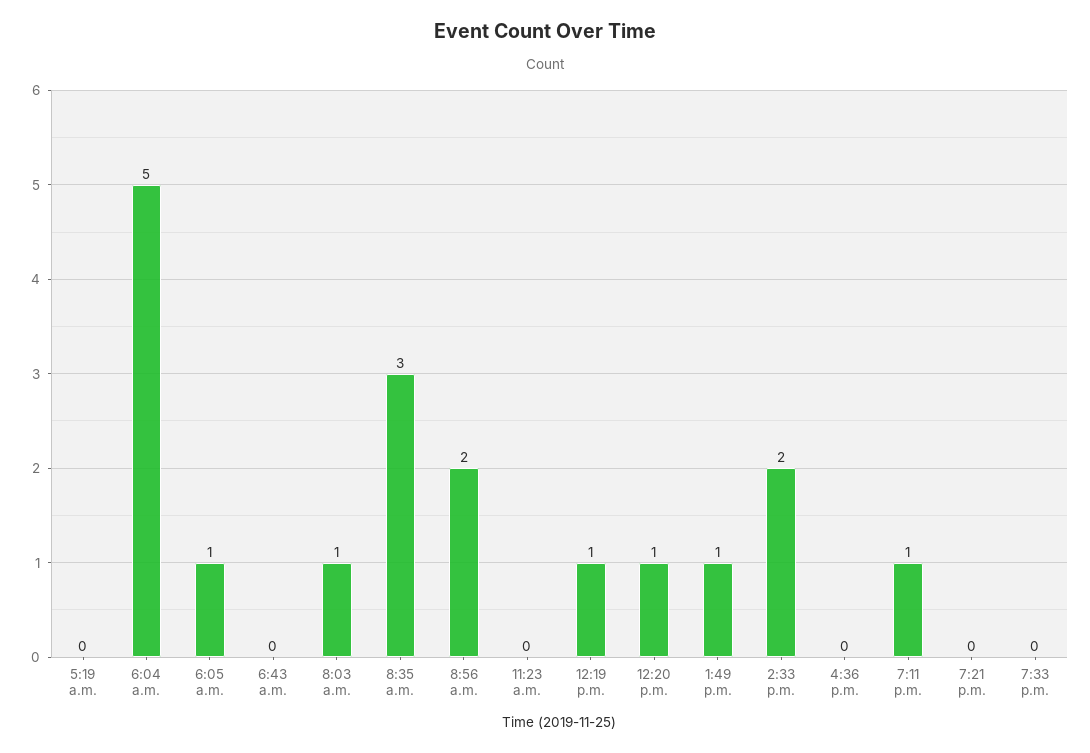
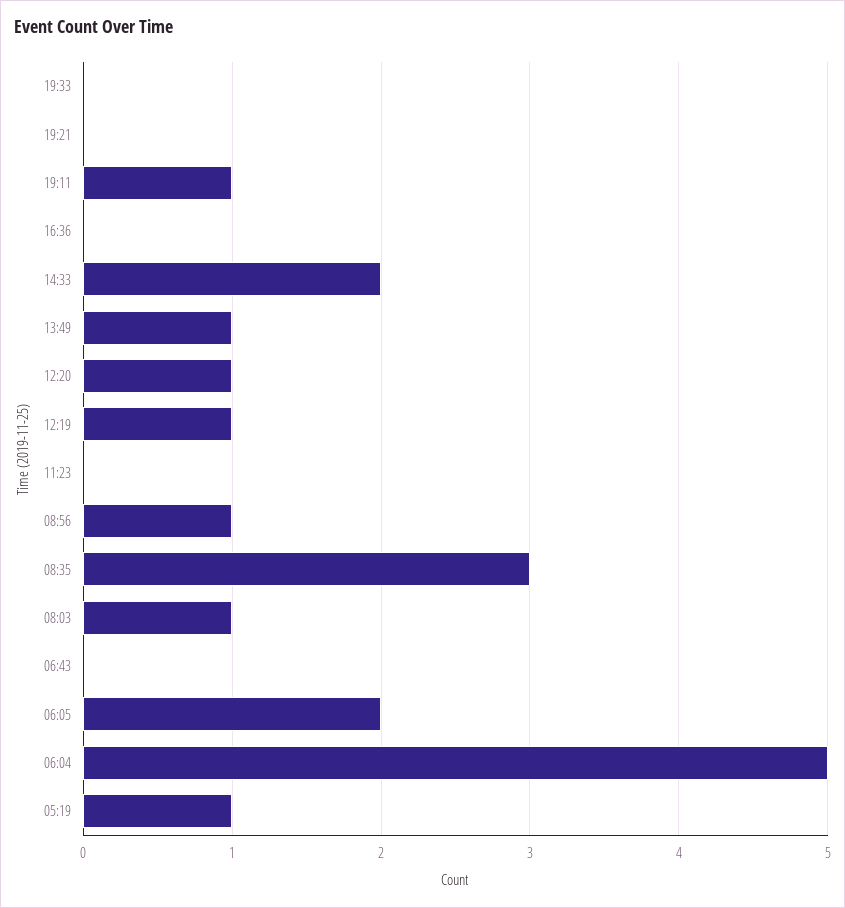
  {
-   "5:19 a.m.": 0,
+   "5:19 a.m.": 1,
    "6:04 a.m.": 5,
-   "6:05 a.m.": 1,
+   "6:05 a.m.": 2,
    "6:43 a.m.": 0,
    "8:03 a.m.": 1,
    "8:35 a.m.": 3,
-   "8:56 a.m.": 2,
+   "8:56 a.m.": 1,
    "11:23 a.m.": 0,
    "12:19 p.m.": 1,
    "12:20 p.m.": 1,
    "1:49 p.m.": 1,
    "2:33 p.m.": 2,
    "4:36 p.m.": 0,
    "7:11 p.m.": 1,
    "7:21 p.m.": 0,
    "7:33 p.m.": 0
  }

